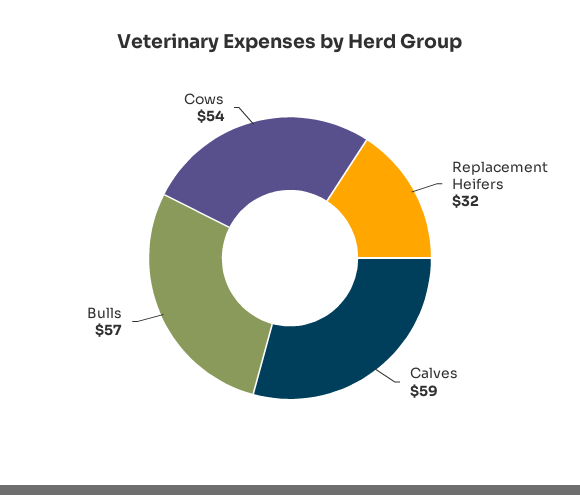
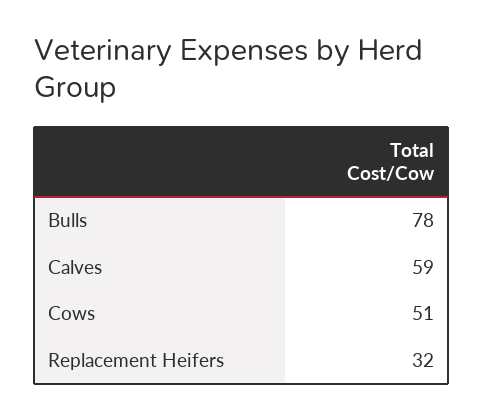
  {
    "Replacement Heifers": 32,
    "Calves": 59,
-   "Bulls": 57,
+   "Bulls": 78,
-   "Cows": 54
+   "Cows": 51
  }

